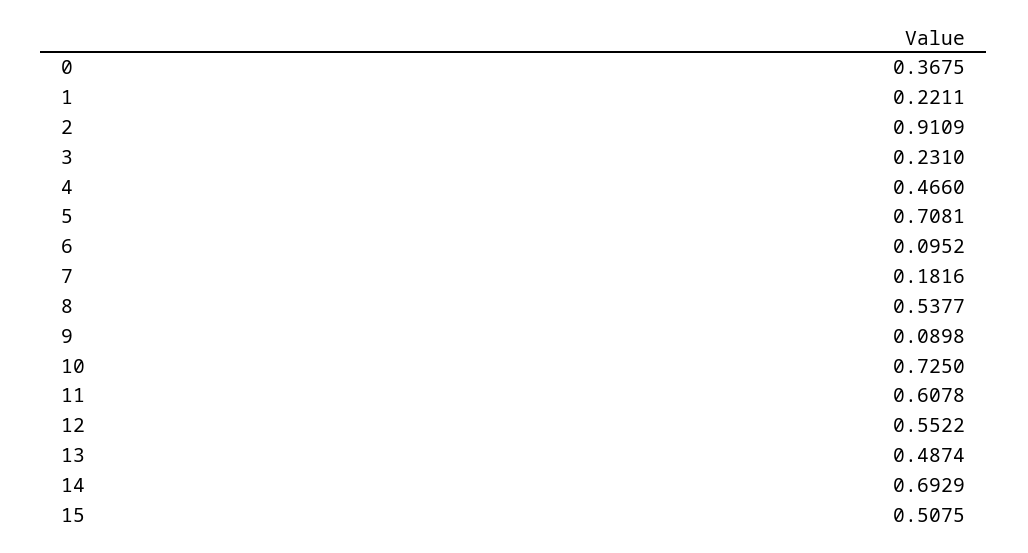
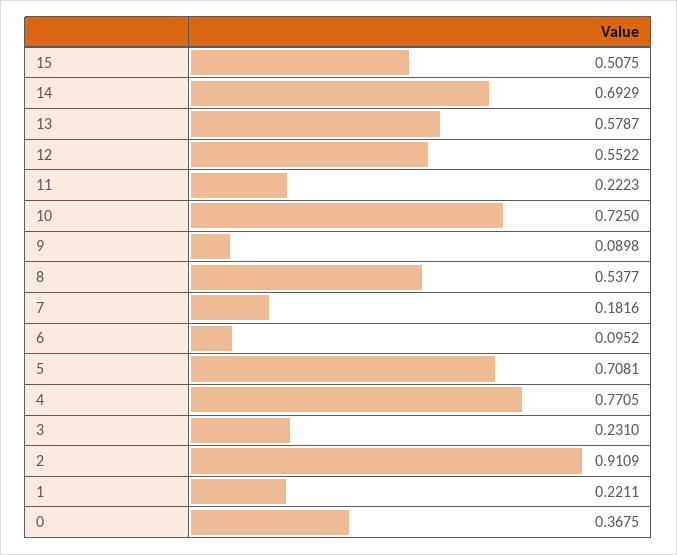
  {
    "0": 0.3675,
    "1": 0.2211,
    "2": 0.9109,
    "3": 0.231,
-   "4": 0.466,
+   "4": 0.7705,
    "5": 0.7081,
    "6": 0.0952,
    "7": 0.1816,
    "8": 0.5377,
    "9": 0.0898,
    "10": 0.725,
-   "11": 0.6078,
+   "11": 0.2223,
    "12": 0.5522,
-   "13": 0.4874,
+   "13": 0.5787,
    "14": 0.6929,
    "15": 0.5075
  }

